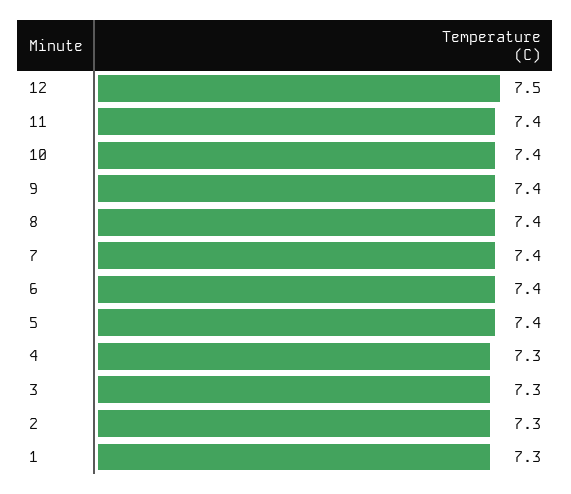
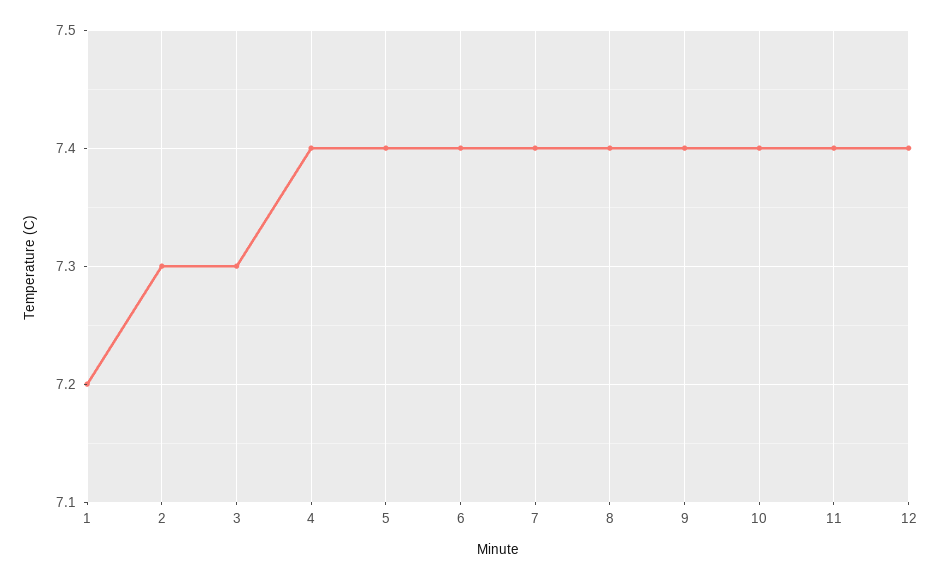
  {
-   "12": 7.5,
+   "12": 7.4,
    "11": 7.4,
    "10": 7.4,
    "9": 7.4,
    "8": 7.4,
    "7": 7.4,
    "6": 7.4,
    "5": 7.4,
-   "4": 7.3,
+   "4": 7.4,
    "3": 7.3,
    "2": 7.3,
-   "1": 7.3
+   "1": 7.2
  }

